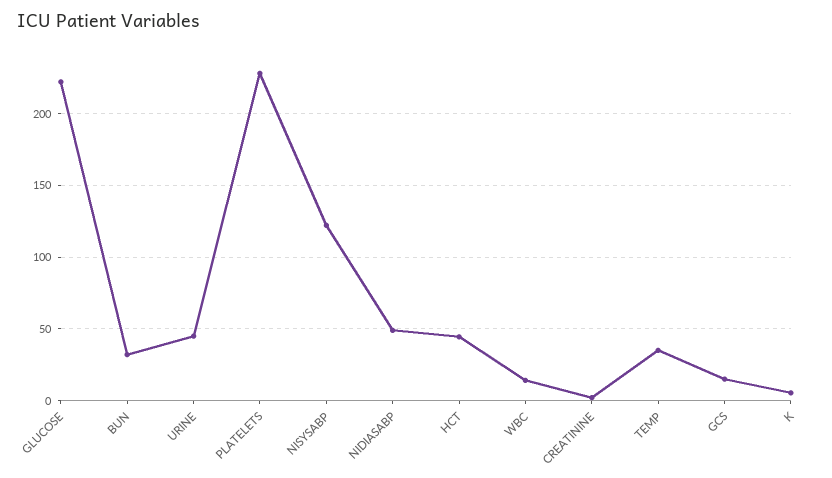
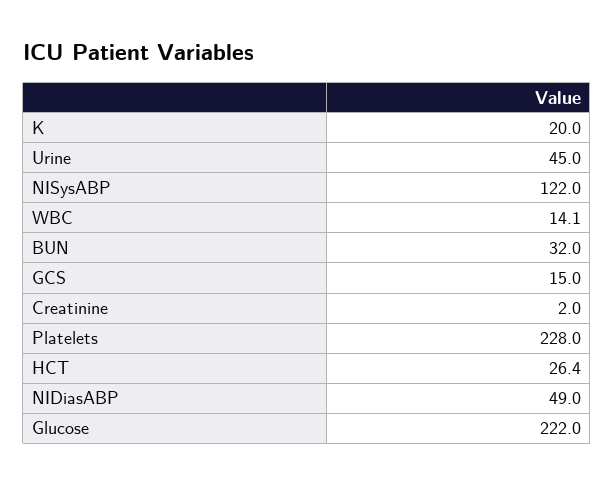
  {
    "GLUCOSE": 222,
    "BUN": 32,
    "URINE": 45,
    "PLATELETS": 228,
    "NISYSABP": 122,
    "NIDIASABP": 49,
-   "HCT": 45,
+   "HCT": 26.4,
    "WBC": 14.1,
    "CREATININE": 2,
-   "TEMP": 35,
    "GCS": 15,
-   "K": 5
+   "K": 20
  }

